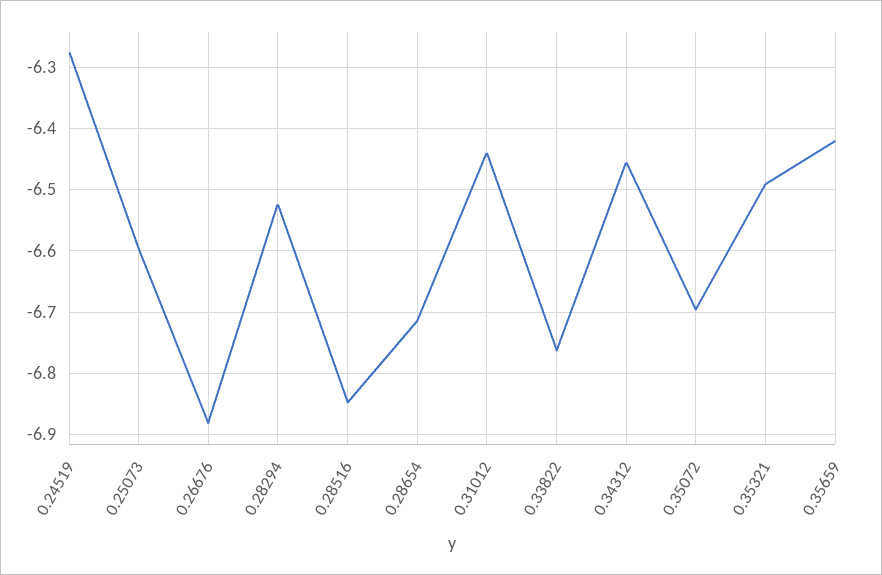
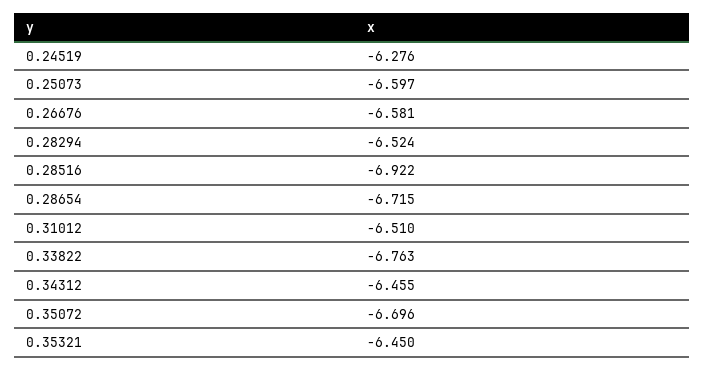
  {
    "0.24519": -6.276,
    "0.25073": -6.597,
-   "0.26676": -6.88,
+   "0.26676": -6.581,
    "0.28294": -6.524,
-   "0.28516": -6.85,
+   "0.28516": -6.922,
    "0.28654": -6.715,
-   "0.31012": -6.44,
+   "0.31012": -6.51,
    "0.33822": -6.763,
    "0.34312": -6.455,
    "0.35072": -6.696,
-   "0.35321": -6.49,
+   "0.35321": -6.45
-   "0.35659": -6.42
  }

